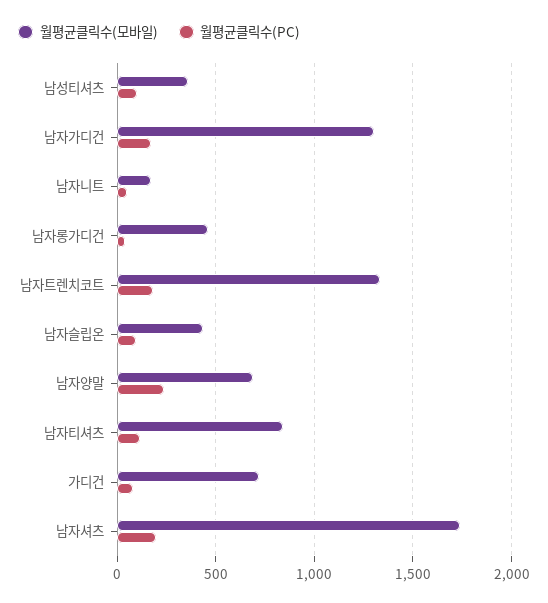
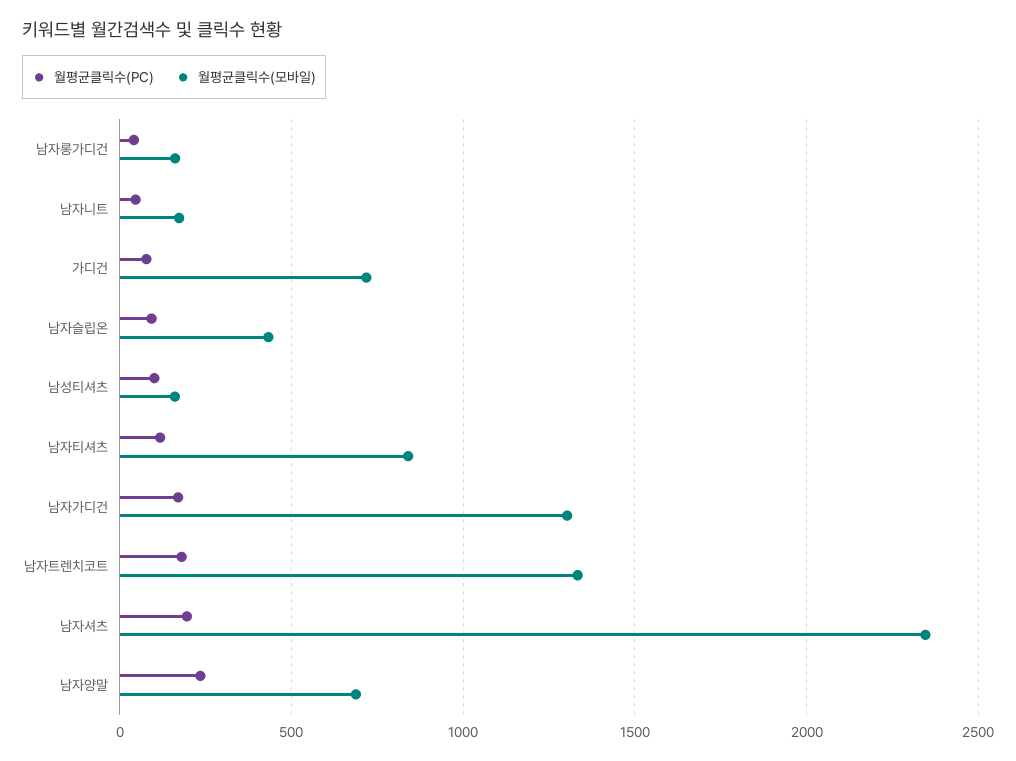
  {
    "월평균클릭수(모바일)": {
-     "남성티셔츠": 350,
+     "남성티셔츠": 150,
      "남자가디건": 1300,
      "남자니트": 150,
-     "남자롱가디건": 450,
+     "남자롱가디건": 150,
      "남자트렌치코트": 1350,
      "남자슬립온": 450,
      "남자양말": 700,
      "남자티셔츠": 850,
      "가디건": 700,
-     "남자셔츠": 1750
+     "남자셔츠": 2350
    },
    "월평균클릭수(PC)": {
      "남성티셔츠": 100,
      "남자가디건": 150,
      "남자니트": 50,
      "남자롱가디건": 50,
      "남자트렌치코트": 200,
      "남자슬립온": 100,
      "남자양말": 250,
      "남자티셔츠": 100,
      "가디건": 100,
      "남자셔츠": 200
    }
  }

